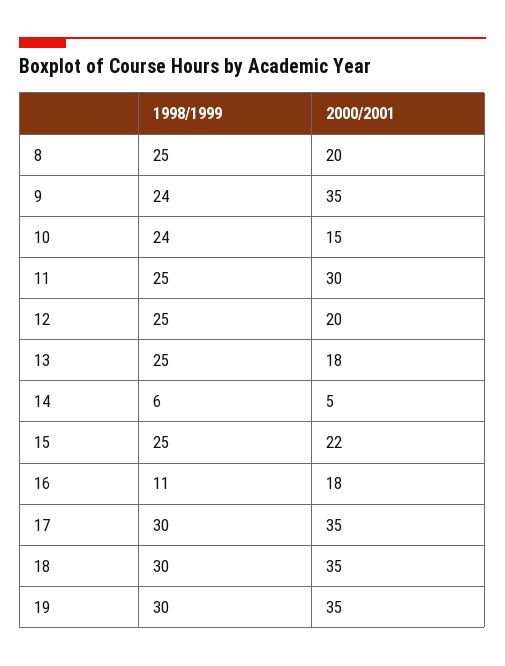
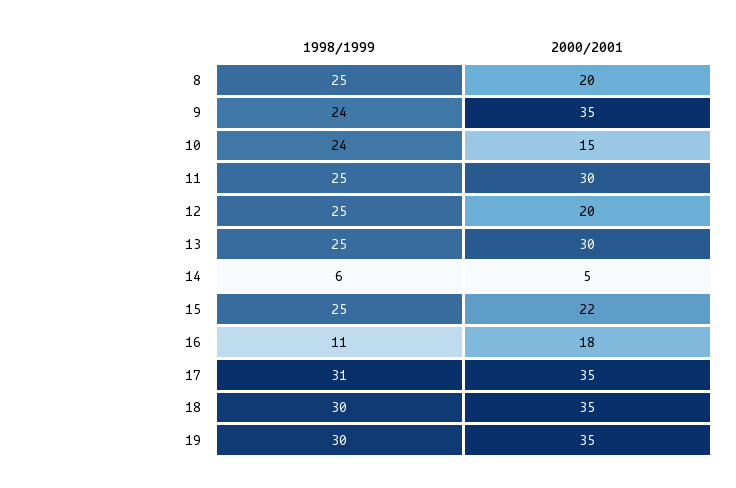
  {
    "1998/1999": {
      "8": 25,
      "9": 24,
      "10": 24,
      "11": 25,
      "12": 25,
      "13": 25,
      "14": 6,
      "15": 25,
      "16": 11,
-     "17": 30,
+     "17": 31,
      "18": 30,
      "19": 30
    },
    "2000/2001": {
      "8": 20,
      "9": 35,
      "10": 15,
      "11": 30,
      "12": 20,
-     "13": 18,
+     "13": 30,
      "14": 5,
      "15": 22,
      "16": 18,
      "17": 35,
      "18": 35,
      "19": 35
    }
  }

